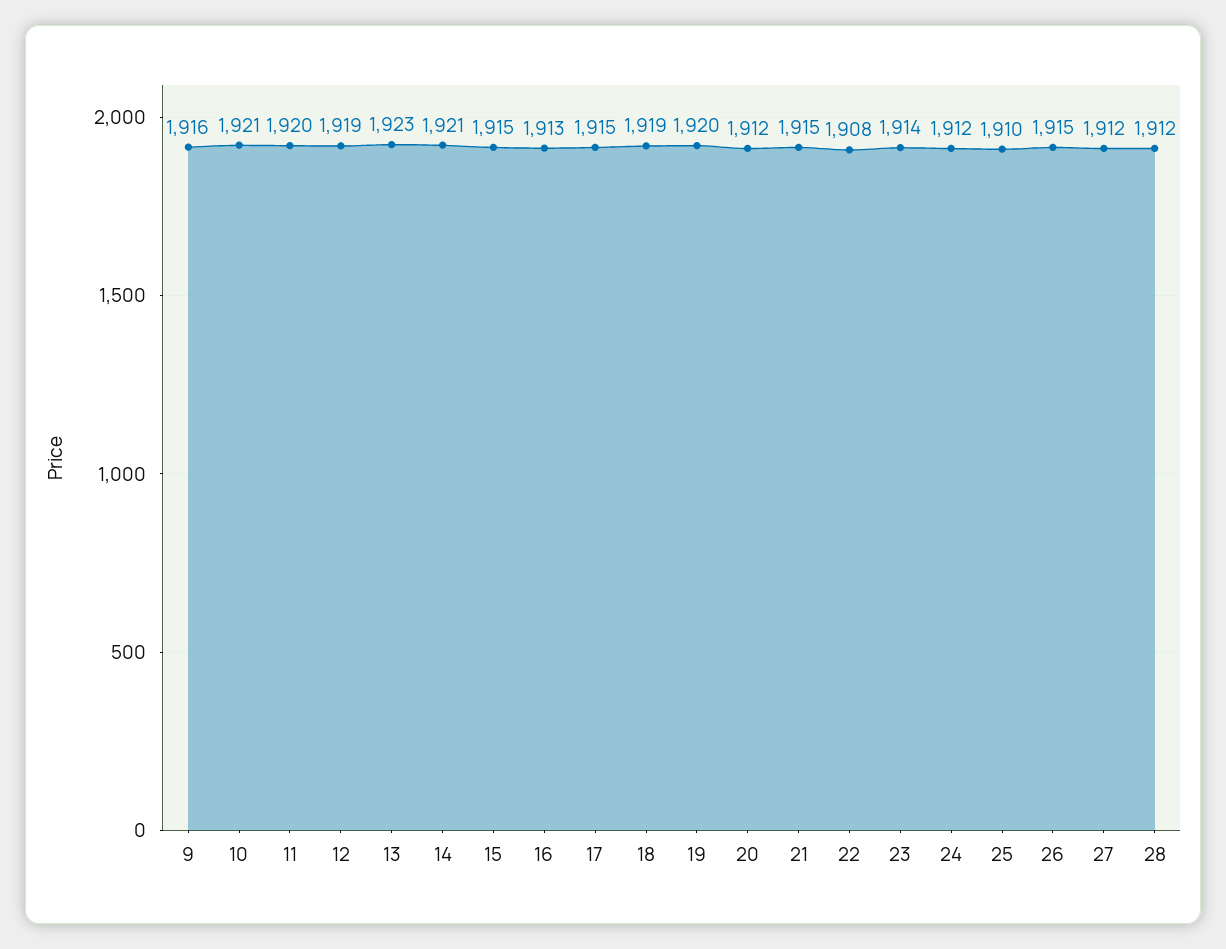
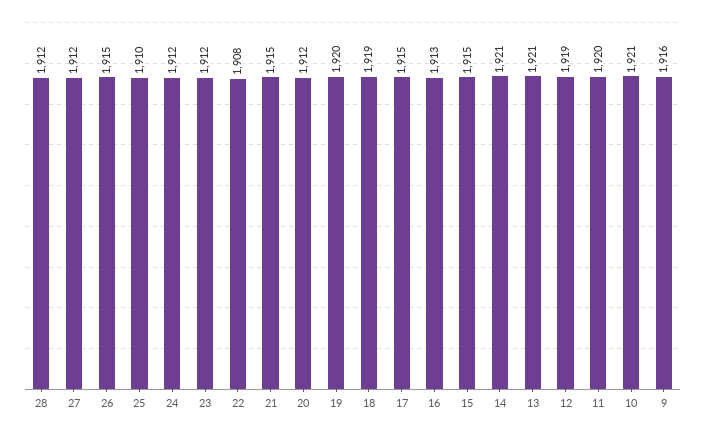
  {
    "9": 1916,
    "10": 1921,
    "11": 1920,
    "12": 1919,
-   "13": 1923,
+   "13": 1921,
    "14": 1921,
    "15": 1915,
    "16": 1913,
    "17": 1915,
    "18": 1919,
    "19": 1920,
    "20": 1912,
    "21": 1915,
    "22": 1908,
-   "23": 1914,
+   "23": 1912,
    "24": 1912,
    "25": 1910,
    "26": 1915,
    "27": 1912,
    "28": 1912
  }

